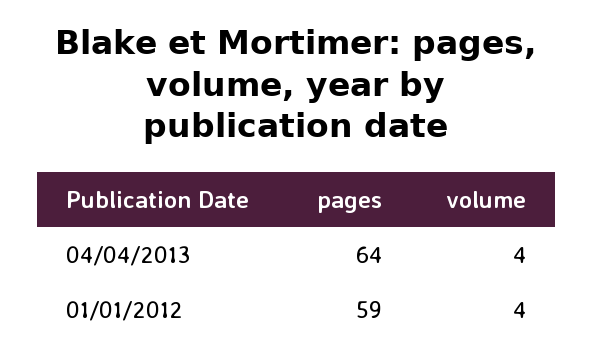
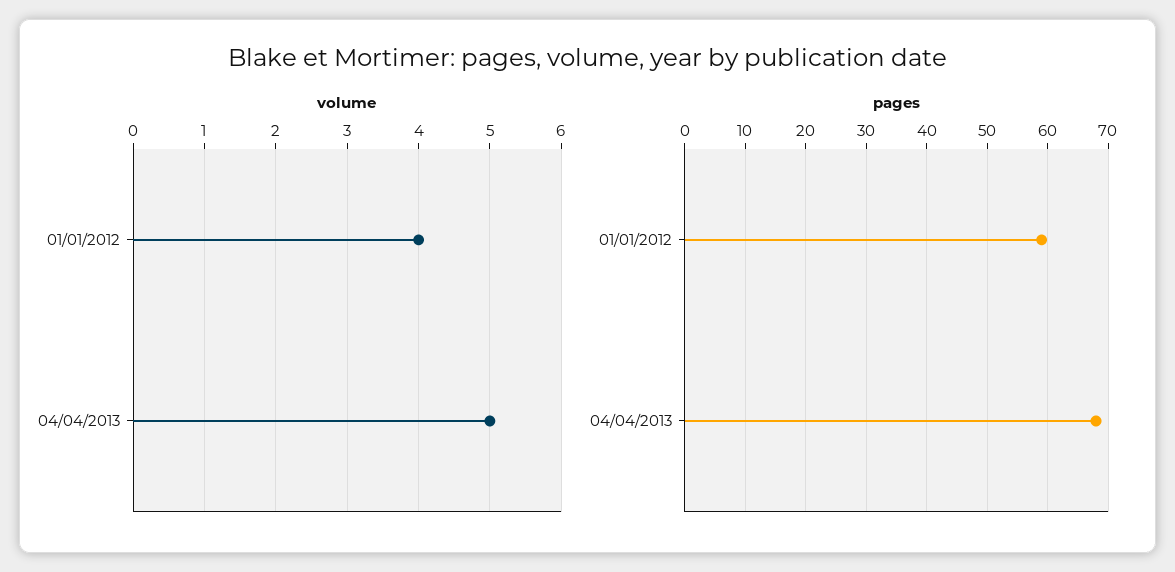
  {
    "pages": {
-     "04/04/2013": 64,
+     "04/04/2013": 68,
      "01/01/2012": 59
    },
    "volume": {
-     "04/04/2013": 4,
+     "04/04/2013": 5,
      "01/01/2012": 4
    }
  }

